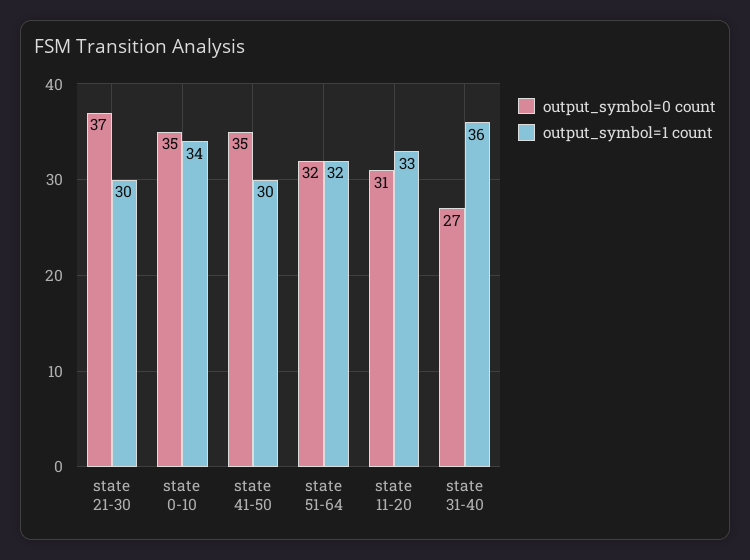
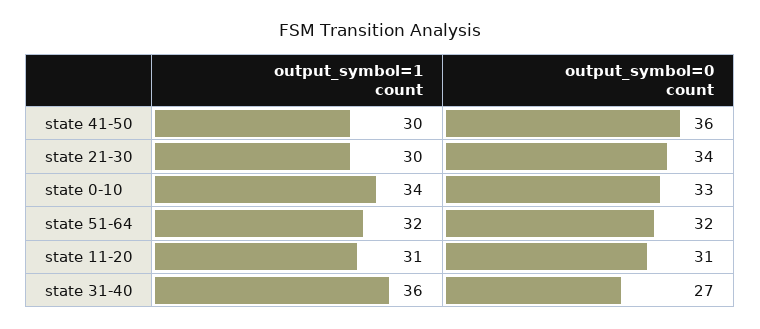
  {
    "output_symbol=0 count": {
-     "state 21-30": 37,
+     "state 21-30": 34,
-     "state 0-10": 35,
+     "state 0-10": 33,
-     "state 41-50": 35,
+     "state 41-50": 36,
      "state 51-64": 32,
      "state 11-20": 31,
      "state 31-40": 27
    },
    "output_symbol=1 count": {
      "state 21-30": 30,
      "state 0-10": 34,
      "state 41-50": 30,
      "state 51-64": 32,
-     "state 11-20": 33,
+     "state 11-20": 31,
      "state 31-40": 36
    }
  }

